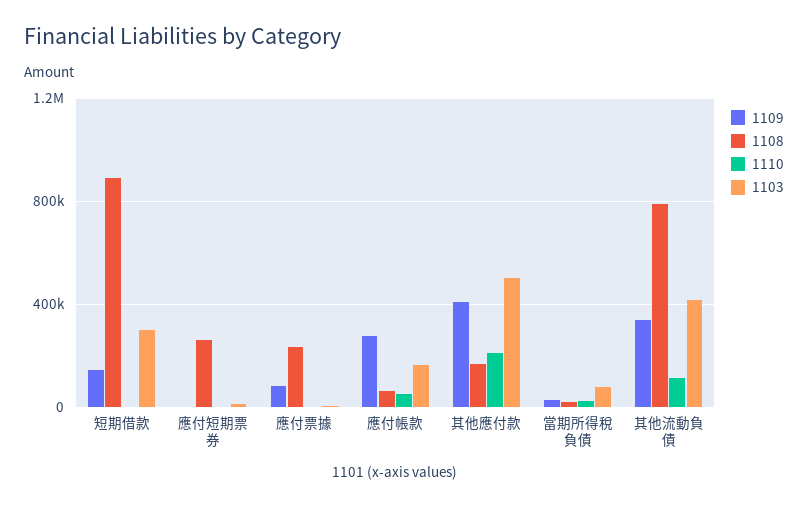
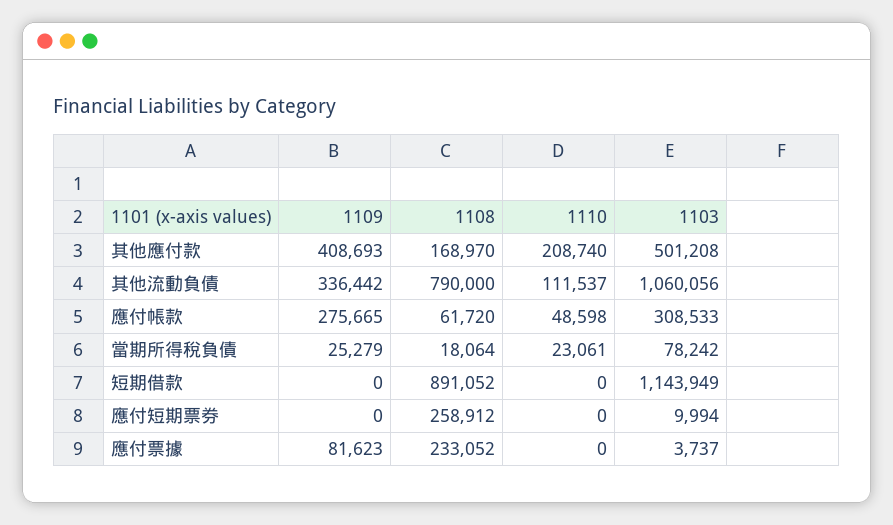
  {
    "1109": {
-     "短期借款": 150000,
+     "短期借款": 0,
      "應付短期票券": 0,
      "應付票據": 81623,
      "應付帳款": 275665,
      "其他應付款": 408693,
      "當期所得稅負債": 25279,
      "其他流動負債": 336442
    },
    "1108": {
      "短期借款": 891052,
      "應付短期票券": 258912,
      "應付票據": 233052,
      "應付帳款": 61720,
      "其他應付款": 168970,
      "當期所得稅負債": 18064,
      "其他流動負債": 790000
    },
    "1110": {
      "短期借款": 0,
      "應付短期票券": 0,
      "應付票據": 0,
      "應付帳款": 48598,
      "其他應付款": 208740,
      "當期所得稅負債": 23061,
      "其他流動負債": 111537
    },
    "1103": {
-     "短期借款": 300000,
+     "短期借款": 1143949,
      "應付短期票券": 9994,
      "應付票據": 3737,
-     "應付帳款": 150000,
+     "應付帳款": 308533,
      "其他應付款": 501208,
      "當期所得稅負債": 78242,
-     "其他流動負債": 400000
+     "其他流動負債": 1060056
    }
  }

